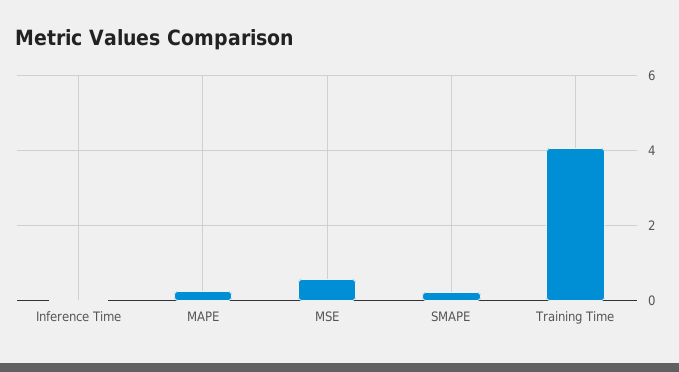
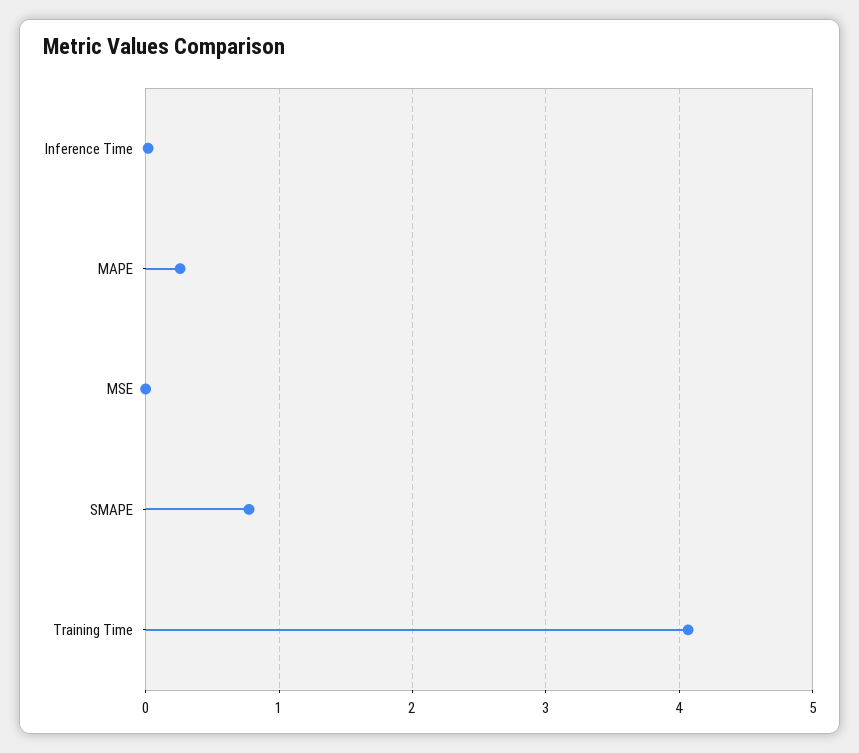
  {
    "Inference Time": 0,
    "MAPE": 0.3,
-   "MSE": 0.6,
+   "MSE": 0,
-   "SMAPE": 0.2,
+   "SMAPE": 0.8,
    "Training Time": 4.1
  }

